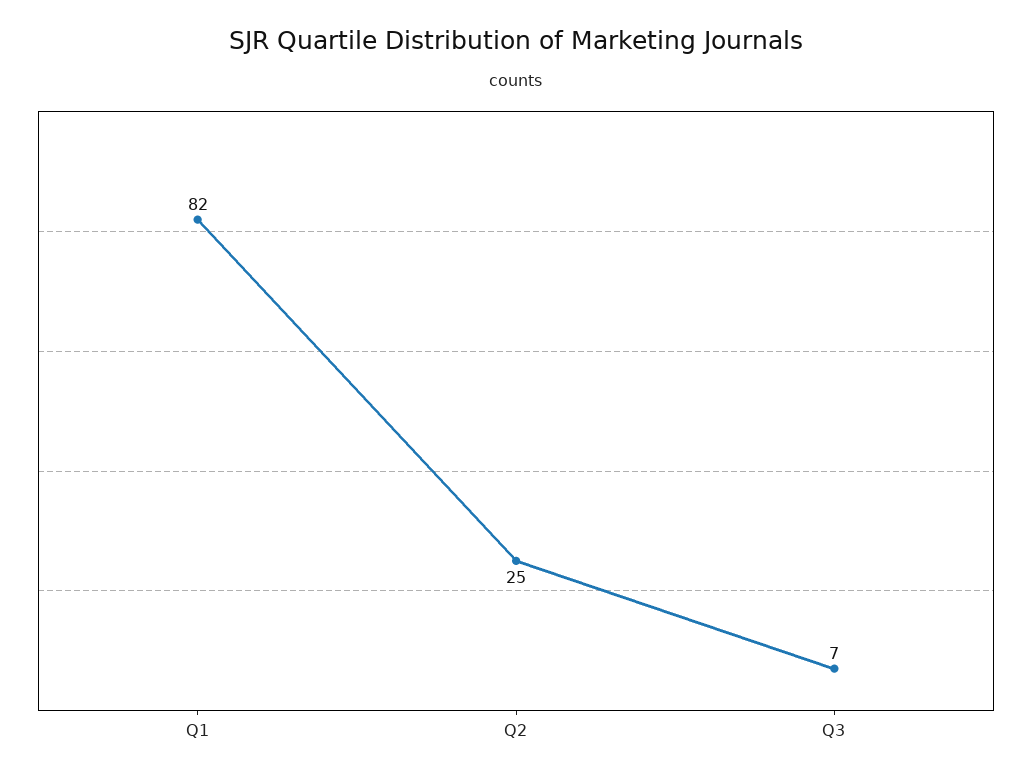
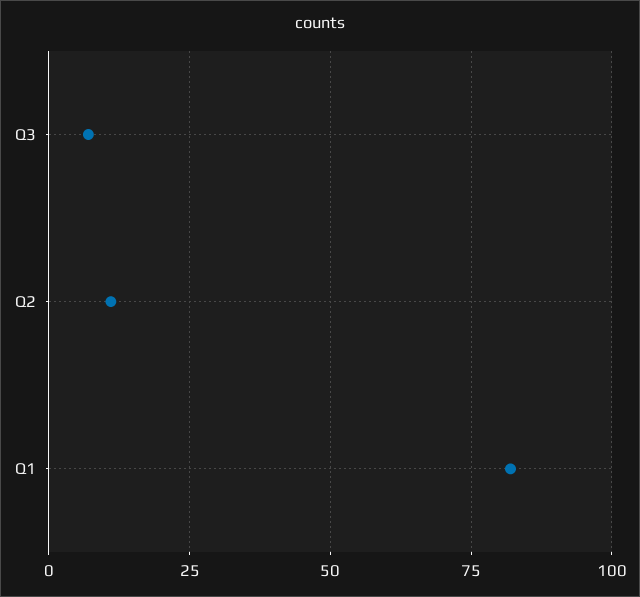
  {
    "Q1": 82,
-   "Q2": 25,
+   "Q2": 10,
    "Q3": 7
  }

